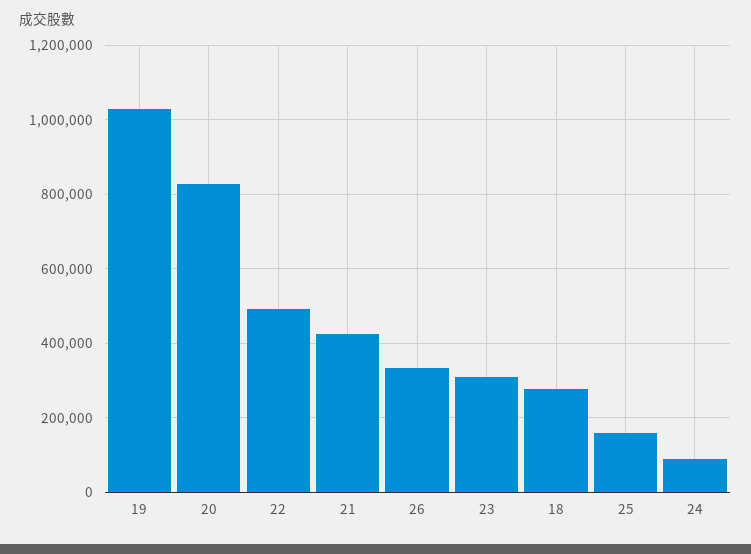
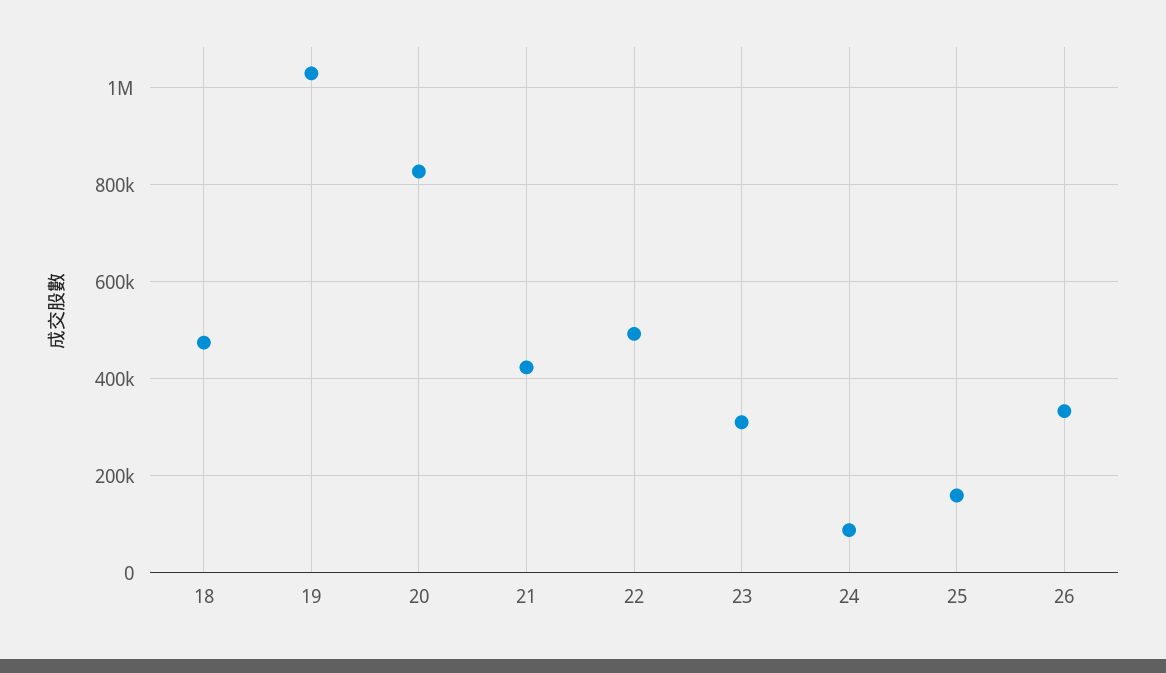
  {
    "19": 1020000,
    "20": 820000,
    "22": 500000,
    "21": 420000,
    "26": 340000,
    "23": 320000,
-   "18": 280000,
+   "18": 480000,
    "25": 160000,
    "24": 80000
  }

